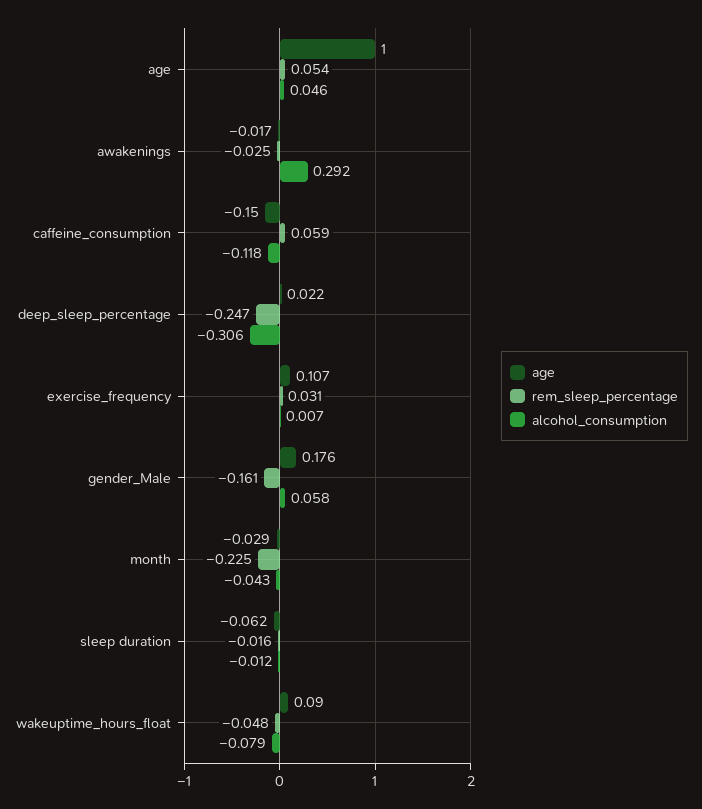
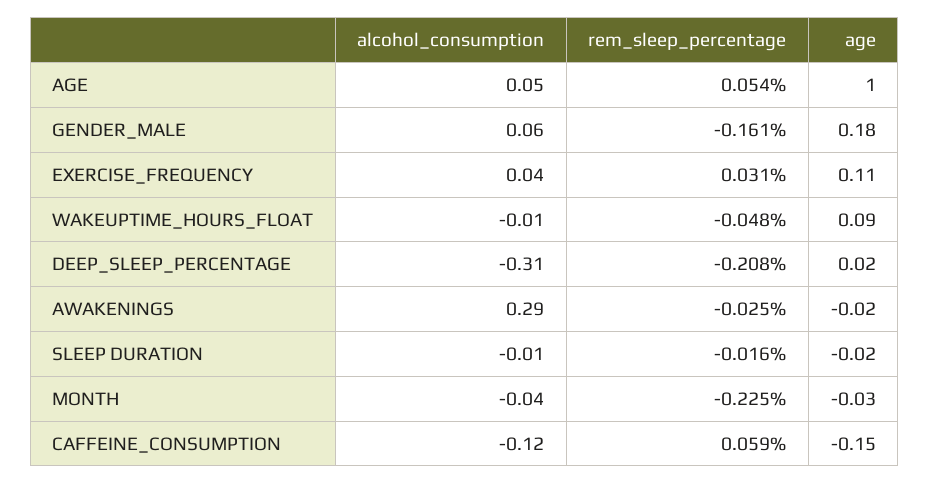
  {
    "age": {
      "age": 1,
      "awakenings": -0.017,
      "caffeine_consumption": -0.15,
      "deep_sleep_percentage": 0.022,
      "exercise_frequency": 0.107,
      "gender_Male": 0.176,
      "month": -0.029,
-     "sleep duration": -0.062,
+     "sleep duration": -0.02,
      "wakeuptime_hours_float": 0.09
    },
    "rem_sleep_percentage": {
      "age": 0.054,
      "awakenings": -0.025,
      "caffeine_consumption": 0.059,
-     "deep_sleep_percentage": -0.247,
+     "deep_sleep_percentage": -0.208,
      "exercise_frequency": 0.031,
      "gender_Male": -0.161,
      "month": -0.225,
      "sleep duration": -0.016,
      "wakeuptime_hours_float": -0.048
    },
    "alcohol_consumption": {
      "age": 0.046,
      "awakenings": 0.292,
      "caffeine_consumption": -0.118,
      "deep_sleep_percentage": -0.306,
-     "exercise_frequency": 0.007,
+     "exercise_frequency": 0.04,
      "gender_Male": 0.058,
      "month": -0.043,
      "sleep duration": -0.012,
-     "wakeuptime_hours_float": -0.079
+     "wakeuptime_hours_float": -0.01
    }
  }

